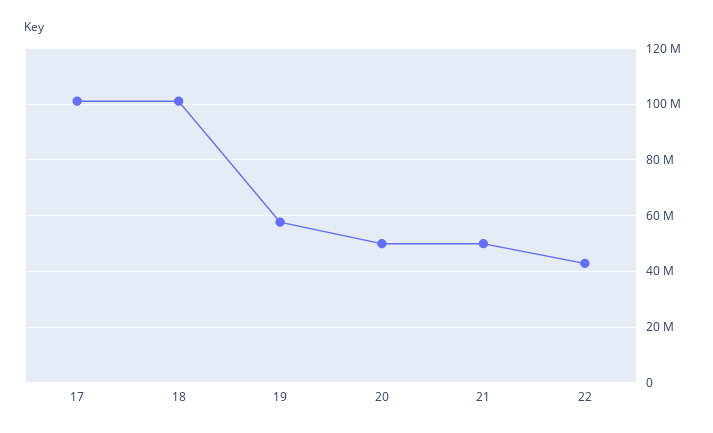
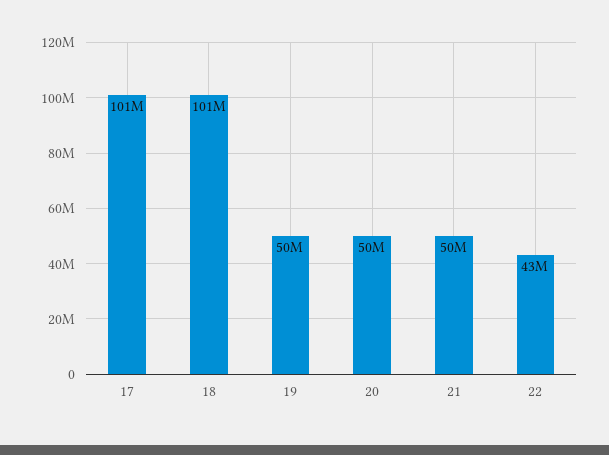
  {
    "17": 101000000,
    "18": 101000000,
-   "19": 57500000,
+   "19": 50000000,
    "20": 50000000,
    "21": 50000000,
    "22": 43000000
  }

